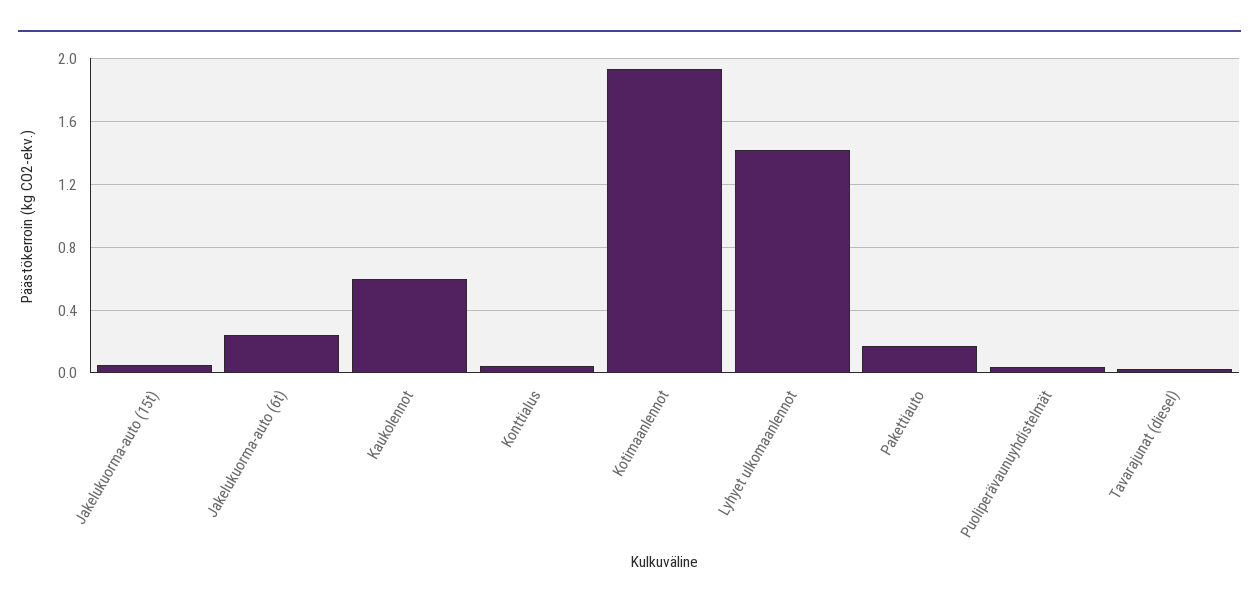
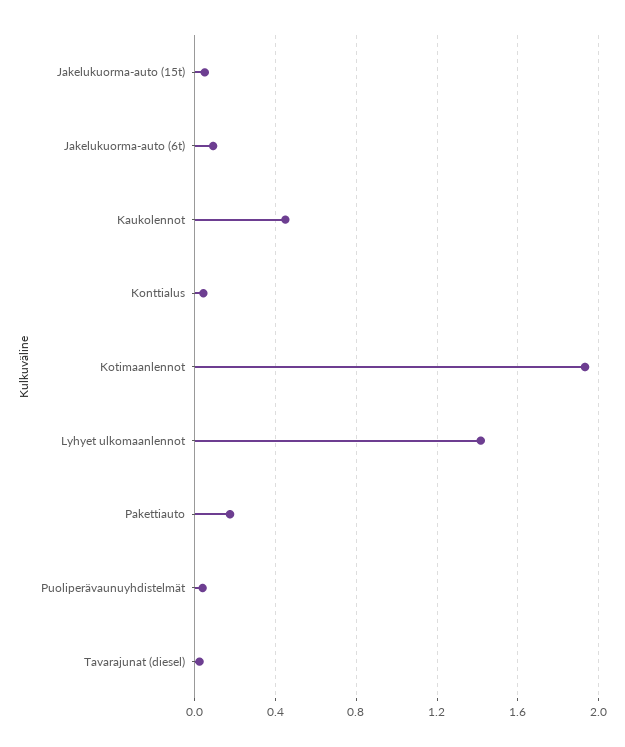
  {
    "Jakelukuorma-auto (15t)": 0.05,
-   "Jakelukuorma-auto (6t)": 0.25,
+   "Jakelukuorma-auto (6t)": 0.1,
-   "Kaukolennot": 0.6,
+   "Kaukolennot": 0.45,
    "Konttialus": 0.05,
    "Kotimaanlennot": 1.95,
    "Lyhyet ulkomaanlennot": 1.4,
    "Pakettiauto": 0.15,
    "Puoliperävaunuyhdistelmät": 0.05,
    "Tavarajunat (diesel)": 0
  }

